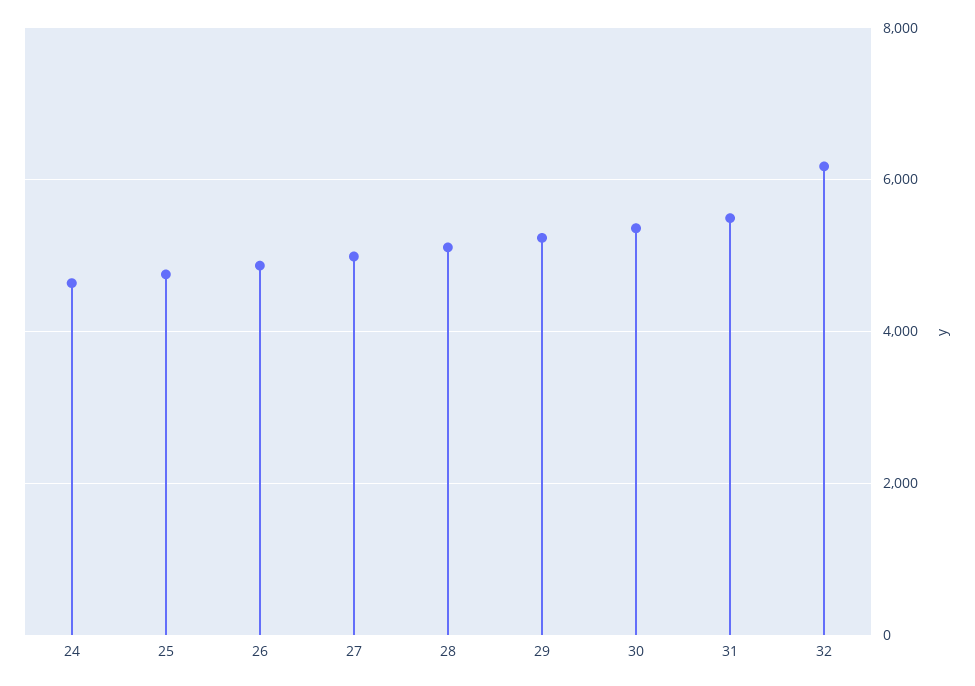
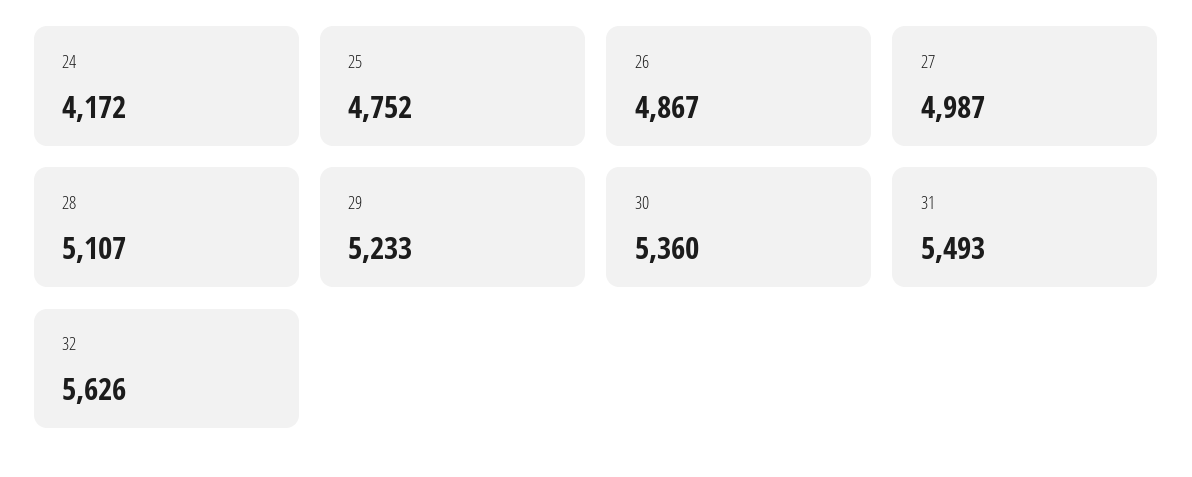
  {
-   "24": 4600,
+   "24": 4172,
    "25": 4752,
    "26": 4867,
    "27": 4987,
    "28": 5107,
    "29": 5233,
    "30": 5360,
    "31": 5493,
-   "32": 6200
+   "32": 5626
  }

